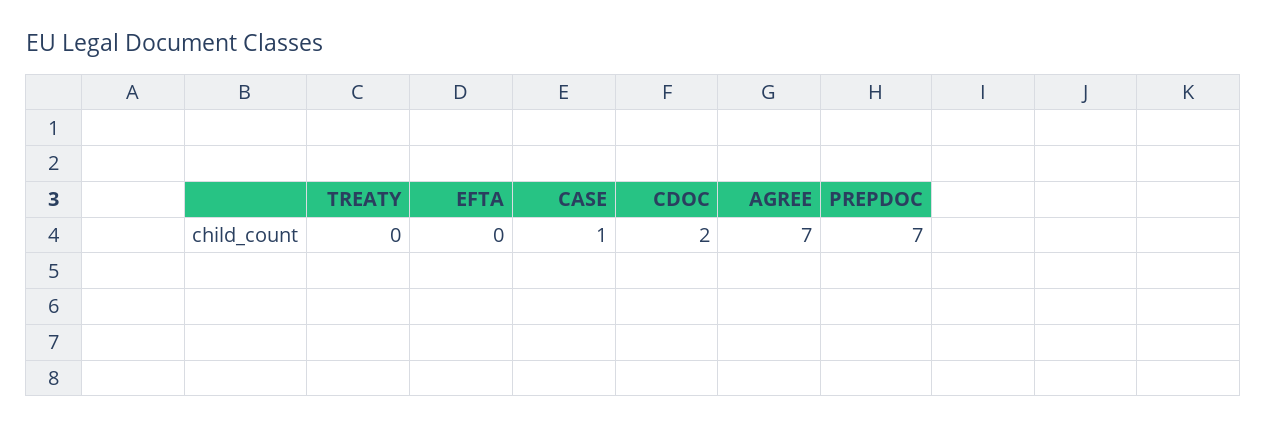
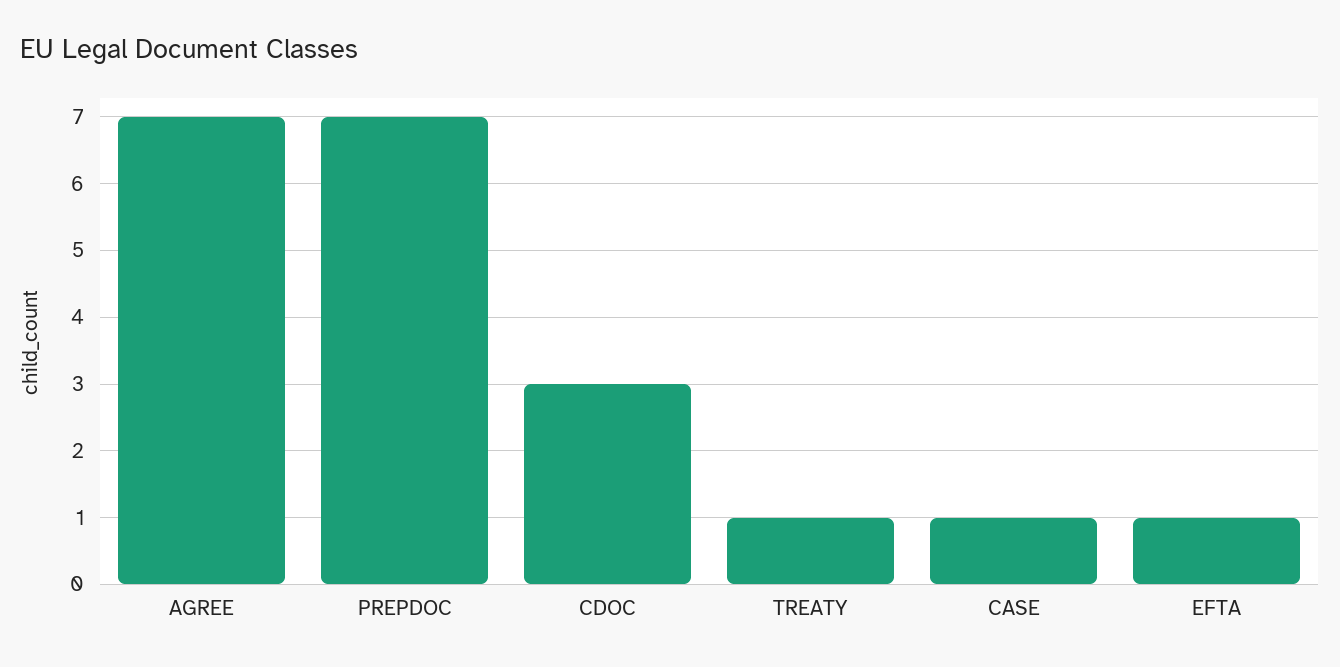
  {
-   "TREATY": 0,
+   "TREATY": 1,
-   "EFTA": 0,
+   "EFTA": 1,
    "CASE": 1,
-   "CDOC": 2,
+   "CDOC": 3,
    "AGREE": 7,
    "PREPDOC": 7
  }

